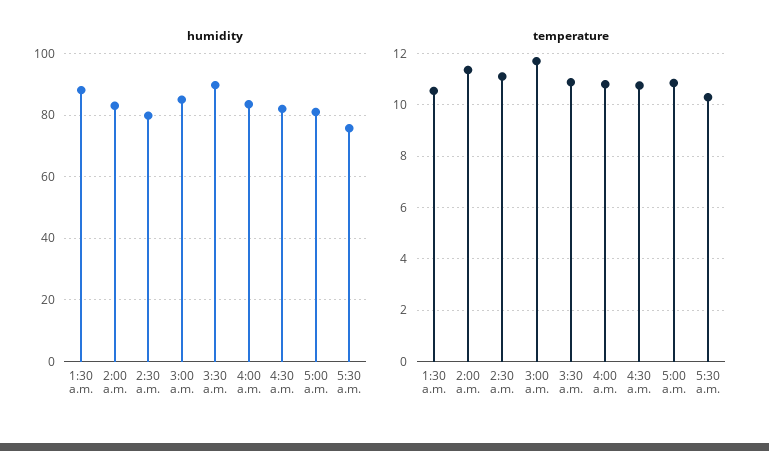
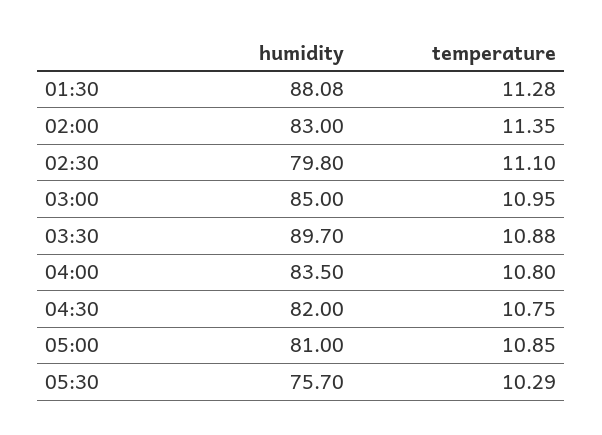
  {
    "humidity": {
      "1:30 a.m.": 88.08,
      "2:00 a.m.": 83,
      "2:30 a.m.": 79.8,
      "3:00 a.m.": 85,
      "3:30 a.m.": 89.7,
      "4:00 a.m.": 83.5,
      "4:30 a.m.": 82,
      "5:00 a.m.": 81,
      "5:30 a.m.": 75.7
    },
    "temperature": {
-     "1:30 a.m.": 10.5,
+     "1:30 a.m.": 11.28,
      "2:00 a.m.": 11.35,
      "2:30 a.m.": 11.1,
-     "3:00 a.m.": 11.75,
+     "3:00 a.m.": 10.95,
      "3:30 a.m.": 10.88,
      "4:00 a.m.": 10.8,
      "4:30 a.m.": 10.75,
      "5:00 a.m.": 10.85,
      "5:30 a.m.": 10.29
    }
  }

